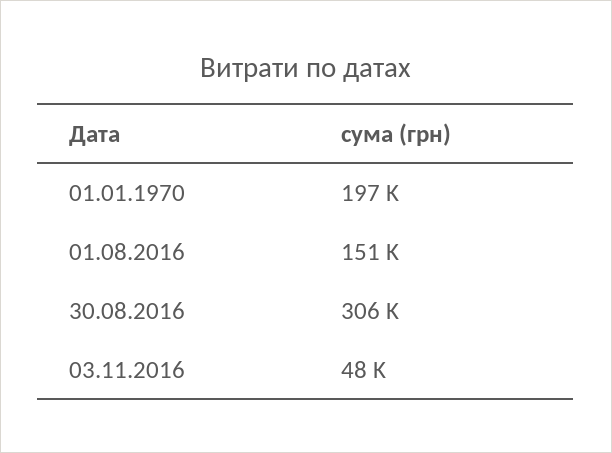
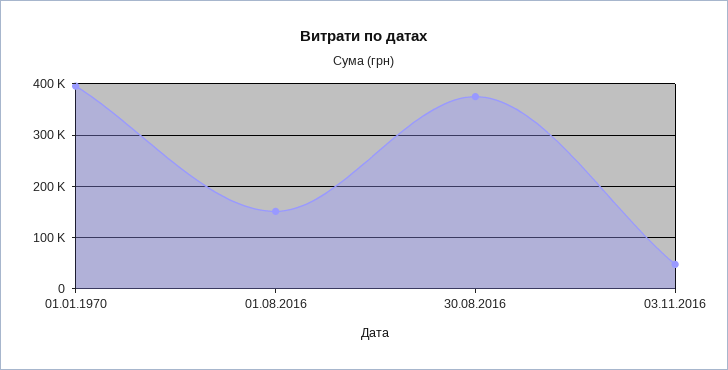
  {
-   "01.01.1970": 197000,
+   "01.01.1970": 400000,
    "01.08.2016": 151000,
-   "30.08.2016": 306000,
+   "30.08.2016": 380000,
    "03.11.2016": 48000
  }

